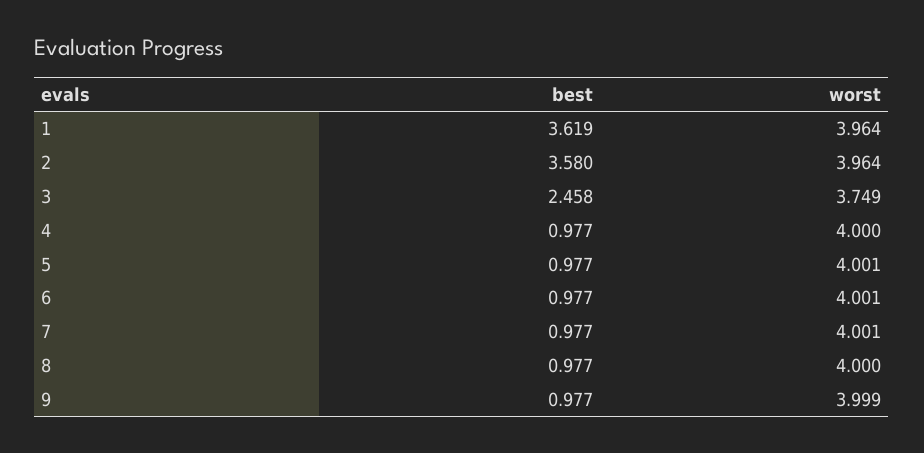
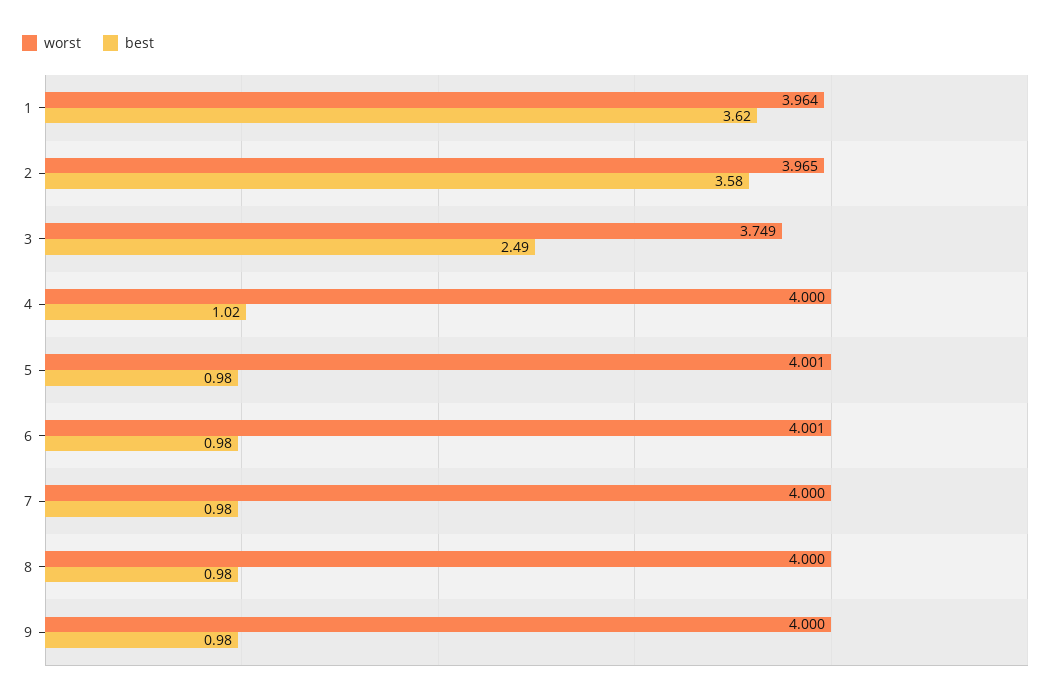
  {
    "best": {
      "1": 3.619,
      "2": 3.58,
-     "3": 2.458,
+     "3": 2.49,
-     "4": 0.977,
+     "4": 1.02,
      "5": 0.977,
      "6": 0.977,
      "7": 0.977,
      "8": 0.977,
      "9": 0.977
    },
    "worst": {
      "1": 3.964,
-     "2": 3.964,
+     "2": 3.965,
      "3": 3.749,
      "4": 4,
      "5": 4.001,
      "6": 4.001,
-     "7": 4.001,
+     "7": 4,
      "8": 4,
-     "9": 3.999
+     "9": 4
    }
  }

